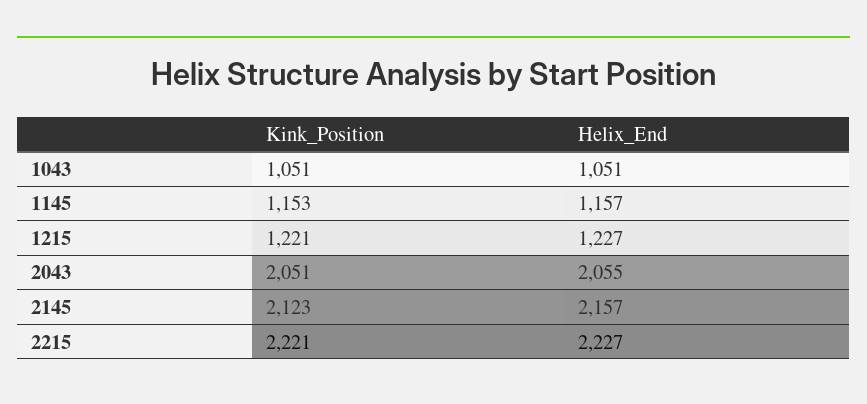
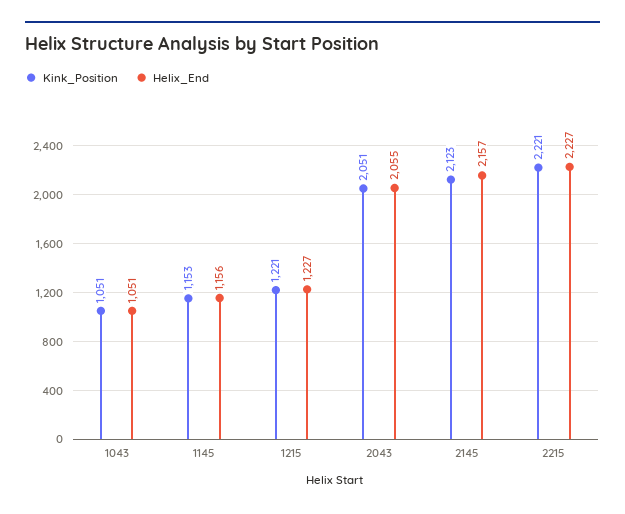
  {
    "Kink_Position": {
      "1043": 1051,
      "1145": 1153,
      "1215": 1221,
      "2043": 2051,
      "2145": 2123,
      "2215": 2221
    },
    "Helix_End": {
      "1043": 1051,
-     "1145": 1157,
+     "1145": 1156,
      "1215": 1227,
      "2043": 2055,
      "2145": 2157,
      "2215": 2227
    }
  }

